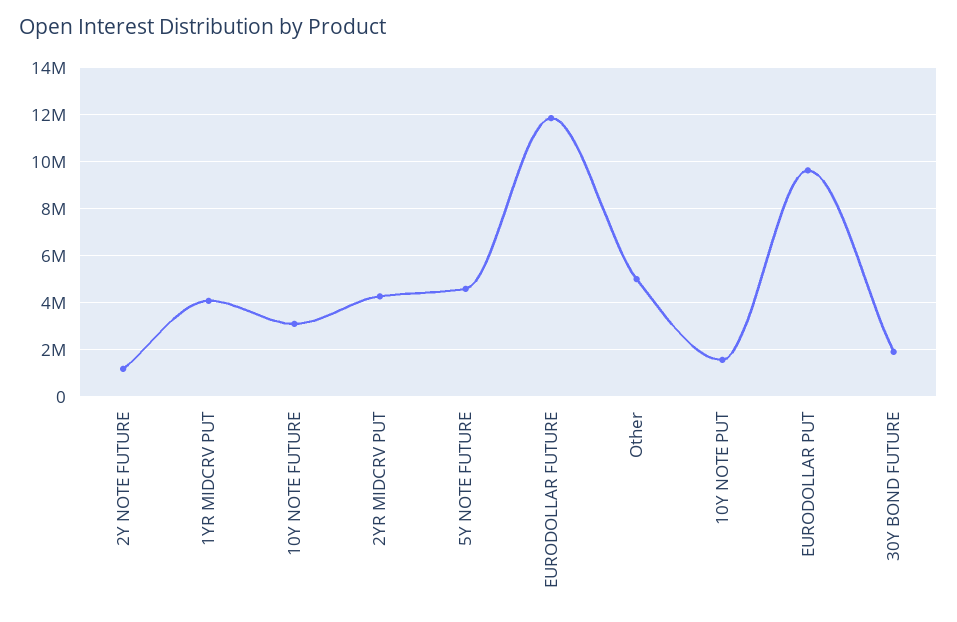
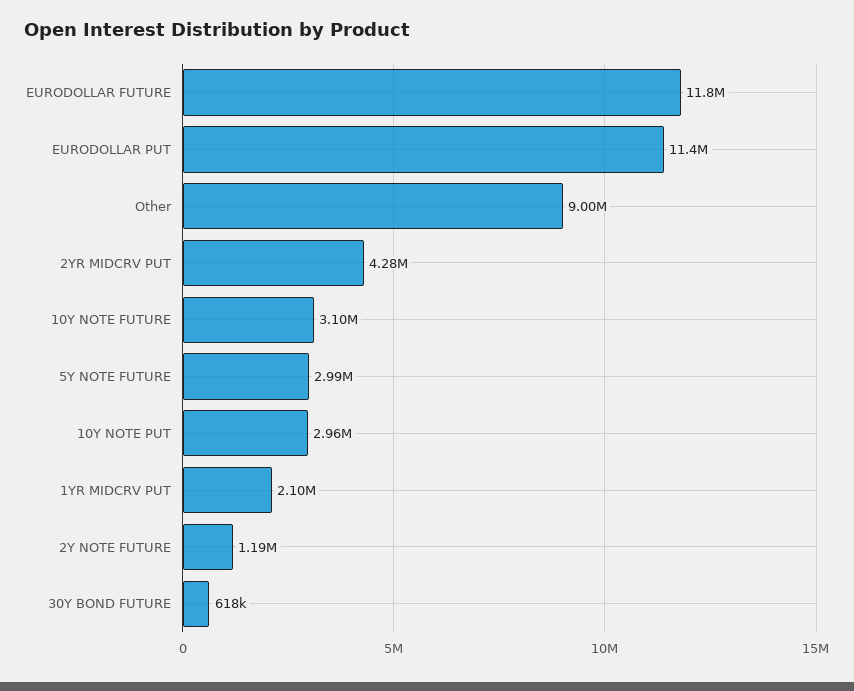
  {
    "2Y NOTE FUTURE": 1190000,
-   "1YR MIDCRV PUT": 4000000,
+   "1YR MIDCRV PUT": 2100000,
    "10Y NOTE FUTURE": 3100000,
    "2YR MIDCRV PUT": 4280000,
-   "5Y NOTE FUTURE": 4500000,
+   "5Y NOTE FUTURE": 2990000,
    "EURODOLLAR FUTURE": 11800000,
-   "Other": 5000000,
+   "Other": 9000000,
-   "10Y NOTE PUT": 1500000,
+   "10Y NOTE PUT": 2960000,
-   "EURODOLLAR PUT": 9500000,
+   "EURODOLLAR PUT": 11400000,
-   "30Y BOND FUTURE": 2000000
+   "30Y BOND FUTURE": 618000
  }

